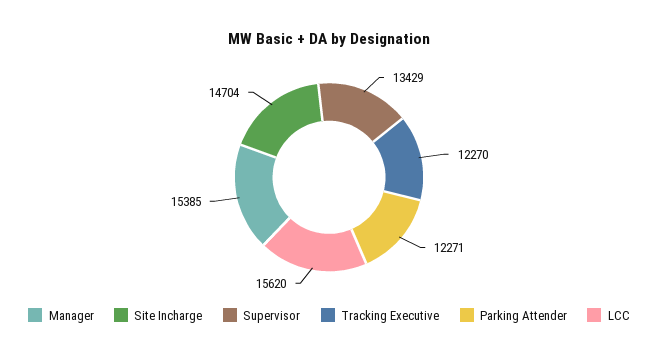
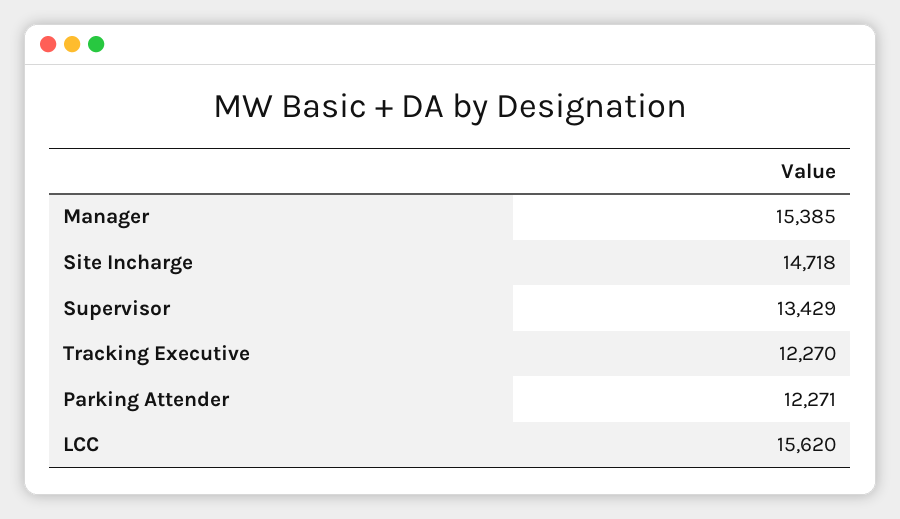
  {
    "Manager": 15385,
-   "Site Incharge": 14704,
+   "Site Incharge": 14718,
    "Supervisor": 13429,
    "Tracking Executive": 12270,
    "Parking Attender": 12271,
    "LCC": 15620
  }

